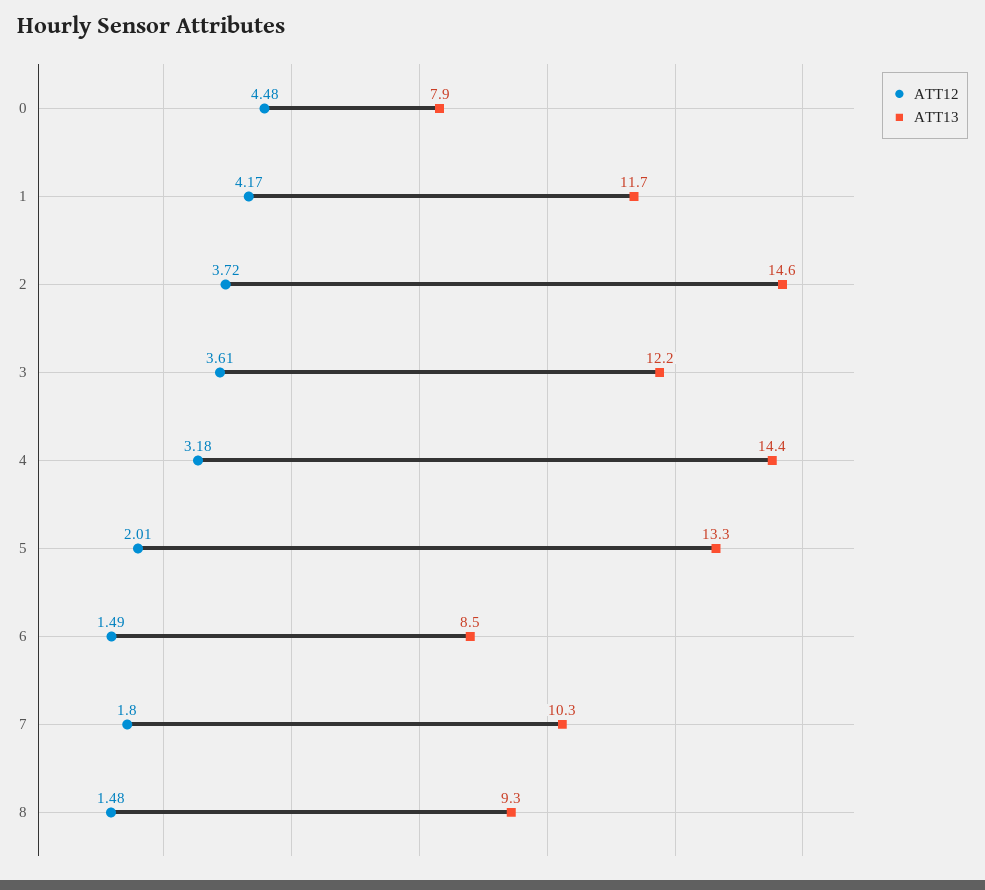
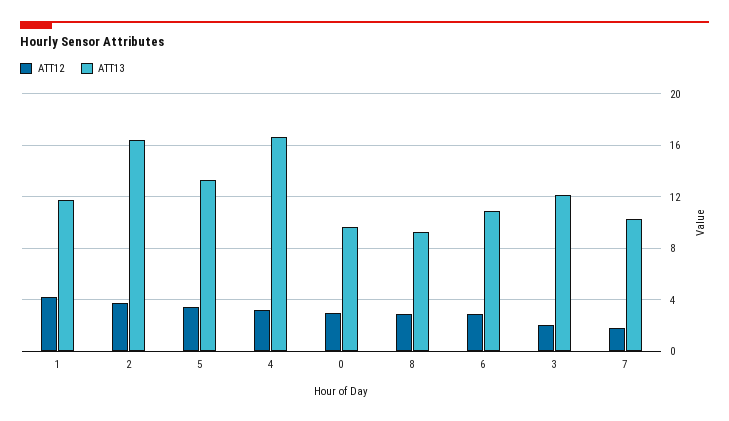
  {
    "ATT12": {
-     "0": 4.48,
+     "0": 3,
      "1": 4.17,
      "2": 3.72,
-     "3": 3.61,
+     "3": 2,
      "4": 3.18,
-     "5": 2.01,
+     "5": 3.5,
-     "6": 1.49,
+     "6": 3,
      "7": 1.8,
-     "8": 1.48
+     "8": 3
    },
    "ATT13": {
-     "0": 7.9,
+     "0": 9.5,
      "1": 11.7,
-     "2": 14.6,
+     "2": 16.5,
      "3": 12.2,
-     "4": 14.4,
+     "4": 16.5,
      "5": 13.3,
-     "6": 8.5,
+     "6": 11,
      "7": 10.3,
      "8": 9.3
    }
  }

